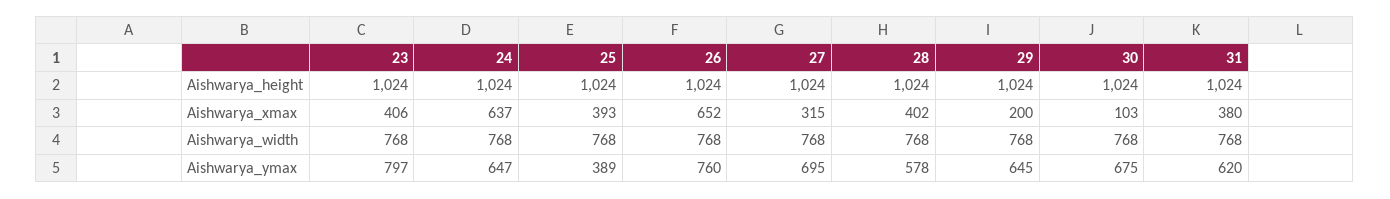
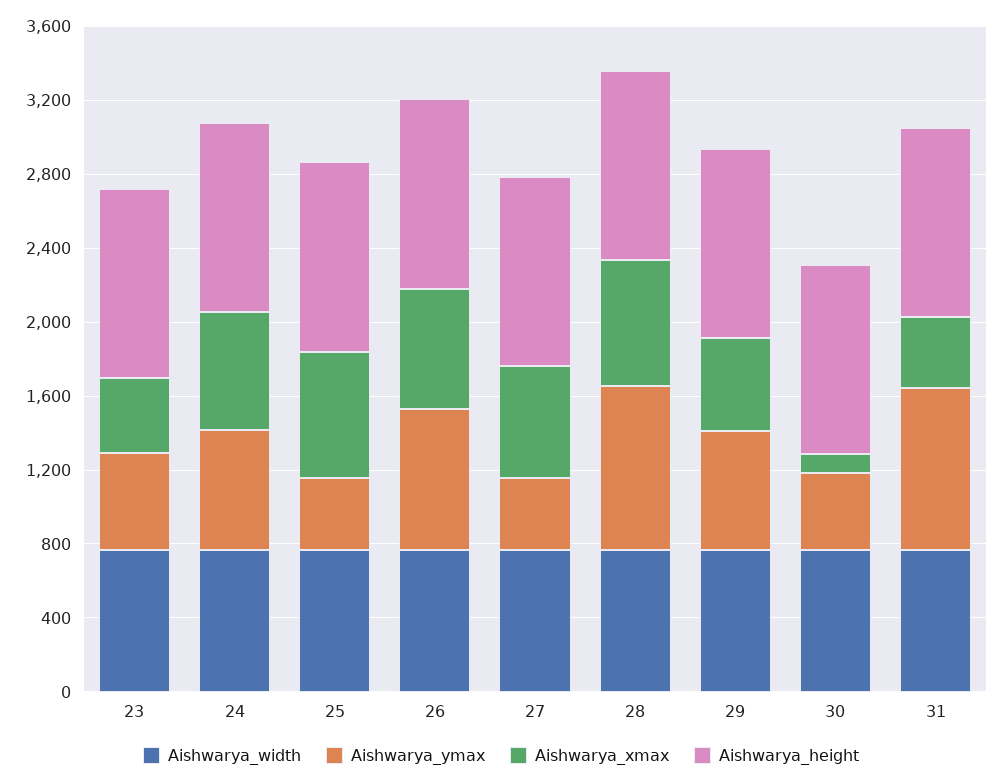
  {
    "Aishwarya_height": {
      "23": 1024,
      "24": 1024,
      "25": 1024,
      "26": 1024,
      "27": 1024,
      "28": 1024,
      "29": 1024,
      "30": 1024,
      "31": 1024
    },
    "Aishwarya_xmax": {
      "23": 406,
      "24": 637,
-     "25": 393,
+     "25": 700,
      "26": 652,
-     "27": 315,
+     "27": 600,
-     "28": 402,
+     "28": 700,
-     "29": 200,
+     "29": 500,
      "30": 103,
      "31": 380
    },
    "Aishwarya_width": {
      "23": 768,
      "24": 768,
      "25": 768,
      "26": 768,
      "27": 768,
      "28": 768,
      "29": 768,
      "30": 768,
      "31": 768
    },
    "Aishwarya_ymax": {
-     "23": 797,
+     "23": 500,
      "24": 647,
      "25": 389,
      "26": 760,
-     "27": 695,
+     "27": 400,
-     "28": 578,
+     "28": 900,
      "29": 645,
-     "30": 675,
+     "30": 400,
-     "31": 620
+     "31": 900
    }
  }

